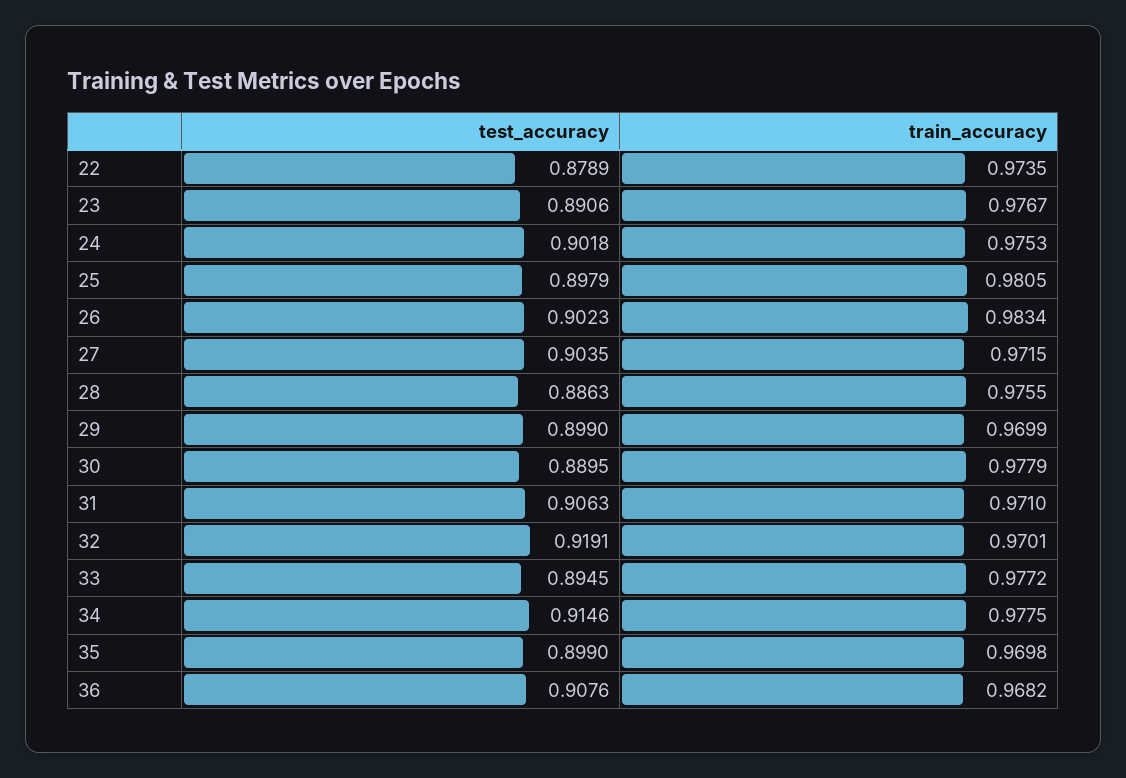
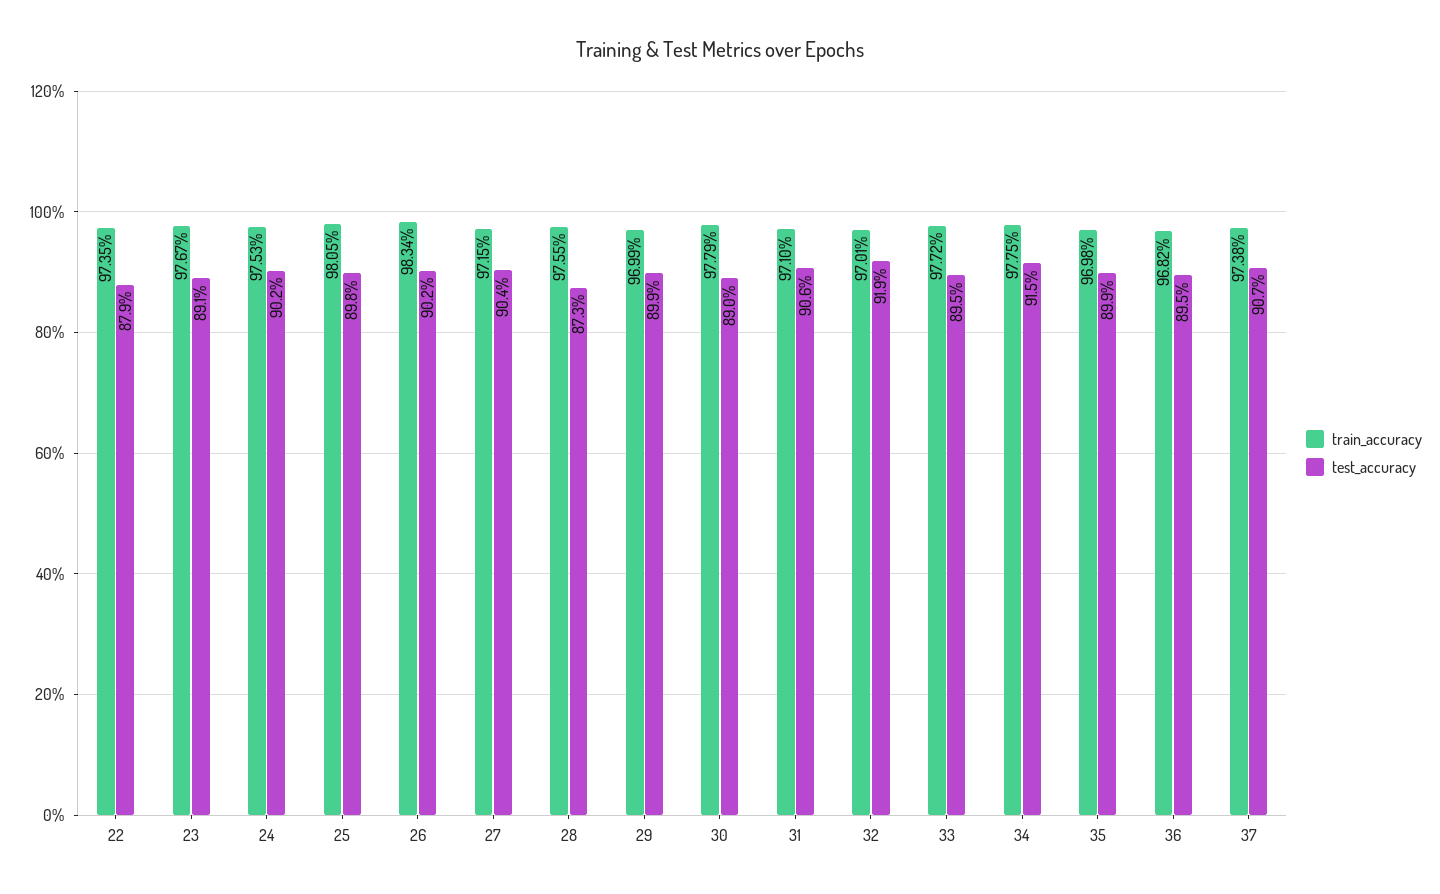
  {
    "test_accuracy": {
      "22": 0.8789,
      "23": 0.8906,
      "24": 0.9018,
      "25": 0.8979,
      "26": 0.9023,
      "27": 0.9035,
-     "28": 0.8863,
+     "28": 0.873,
      "29": 0.899,
      "30": 0.8895,
      "31": 0.9063,
      "32": 0.9191,
      "33": 0.8945,
      "34": 0.9146,
      "35": 0.899,
-     "36": 0.9076
+     "36": 0.895,
+     "37": 0.907
    },
    "train_accuracy": {
      "22": 0.9735,
      "23": 0.9767,
      "24": 0.9753,
      "25": 0.9805,
      "26": 0.9834,
      "27": 0.9715,
      "28": 0.9755,
      "29": 0.9699,
      "30": 0.9779,
      "31": 0.971,
      "32": 0.9701,
      "33": 0.9772,
      "34": 0.9775,
      "35": 0.9698,
-     "36": 0.9682
+     "36": 0.9682,
+     "37": 0.9738
    }
  }

